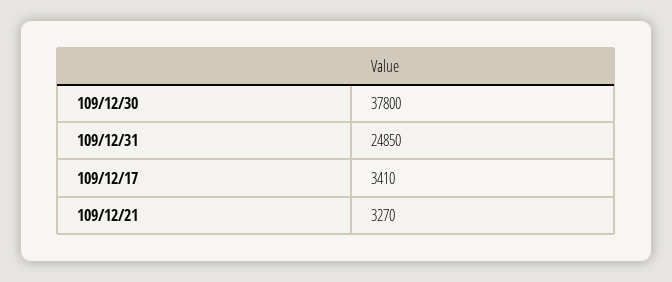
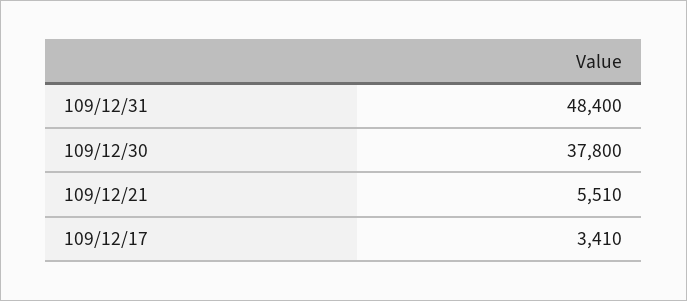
  {
    "109/12/30": 37800,
-   "109/12/31": 24850,
+   "109/12/31": 48400,
    "109/12/17": 3410,
-   "109/12/21": 3270
+   "109/12/21": 5510
  }

